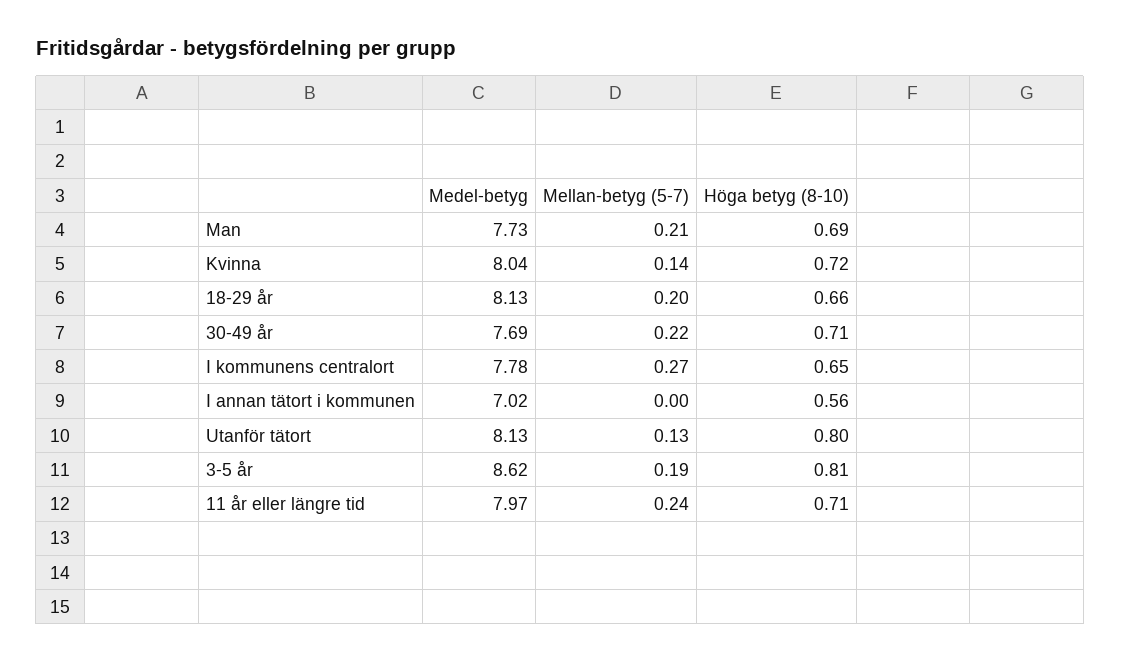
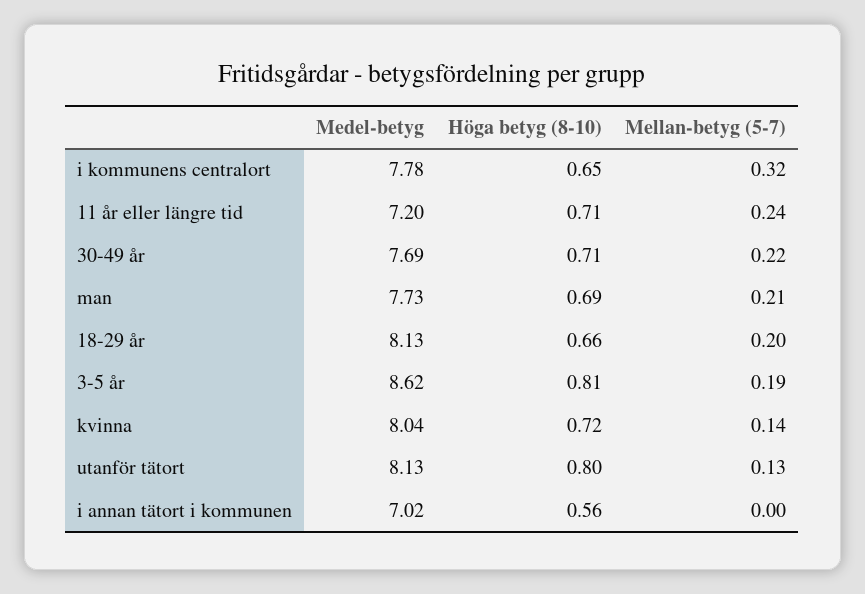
  {
    "Medel-betyg": {
      "Man": 7.73,
      "Kvinna": 8.04,
      "18-29 år": 8.13,
      "30-49 år": 7.69,
      "I kommunens centralort": 7.78,
      "I annan tätort i kommunen": 7.02,
      "Utanför tätort": 8.13,
      "3-5 år": 8.62,
-     "11 år eller längre tid": 7.97
+     "11 år eller längre tid": 7.2
    },
    "Mellan-betyg (5-7)": {
      "Man": 0.21,
      "Kvinna": 0.14,
      "18-29 år": 0.2,
      "30-49 år": 0.22,
-     "I kommunens centralort": 0.27,
+     "I kommunens centralort": 0.32,
      "I annan tätort i kommunen": 0,
      "Utanför tätort": 0.13,
      "3-5 år": 0.19,
      "11 år eller längre tid": 0.24
    },
    "Höga betyg (8-10)": {
      "Man": 0.69,
      "Kvinna": 0.72,
      "18-29 år": 0.66,
      "30-49 år": 0.71,
      "I kommunens centralort": 0.65,
      "I annan tätort i kommunen": 0.56,
      "Utanför tätort": 0.8,
      "3-5 år": 0.81,
      "11 år eller längre tid": 0.71
    }
  }

